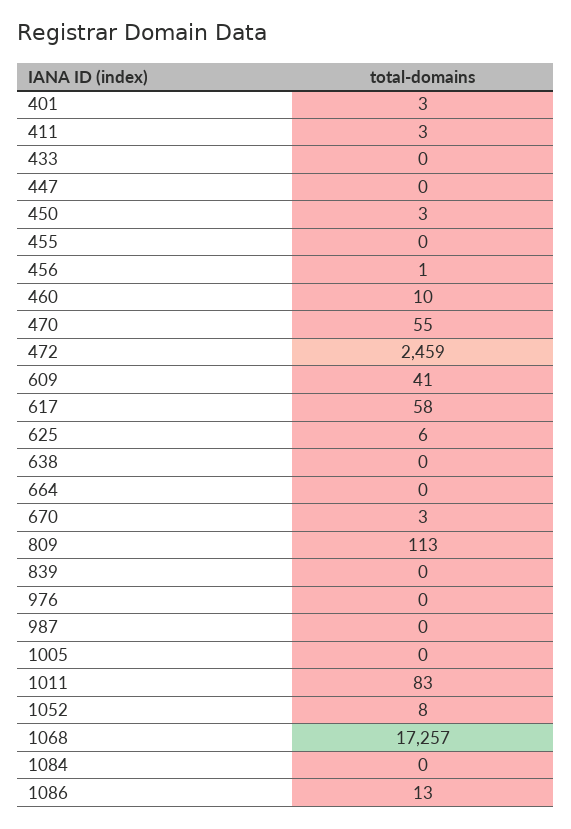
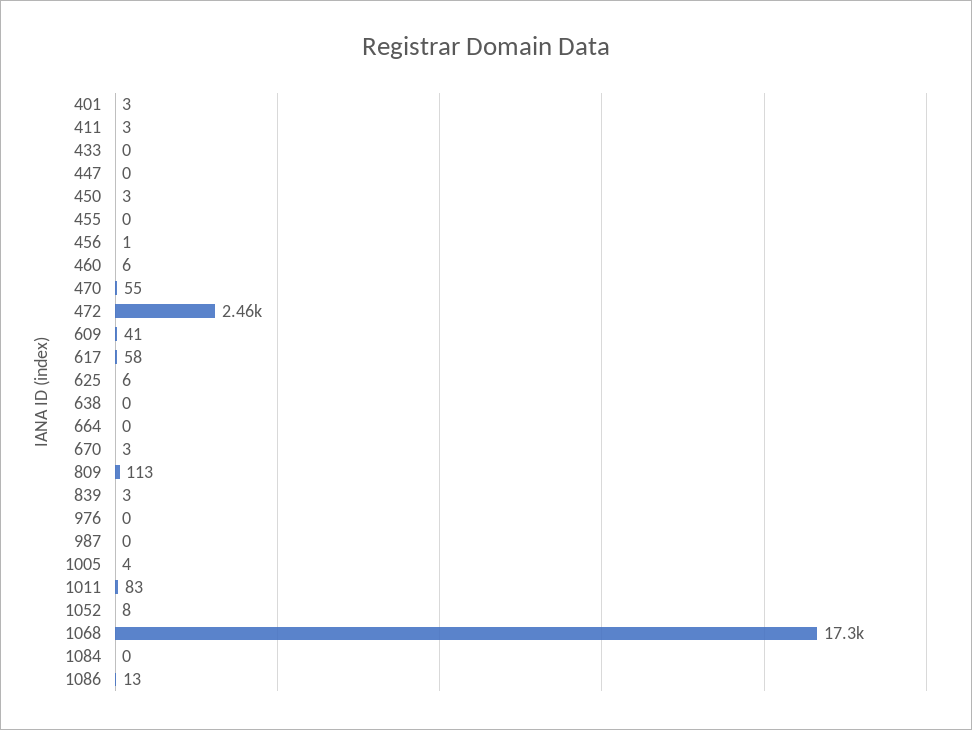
  {
    "401": 3,
    "411": 3,
    "433": 0,
    "447": 0,
    "450": 3,
    "455": 0,
    "456": 1,
-   "460": 10,
+   "460": 6,
    "470": 55,
    "472": 2459,
    "609": 41,
    "617": 58,
    "625": 6,
    "638": 0,
    "664": 0,
    "670": 3,
    "809": 113,
-   "839": 0,
+   "839": 3,
    "976": 0,
    "987": 0,
-   "1005": 0,
+   "1005": 4,
    "1011": 83,
    "1052": 8,
    "1068": 17257,
    "1084": 0,
    "1086": 13
  }

